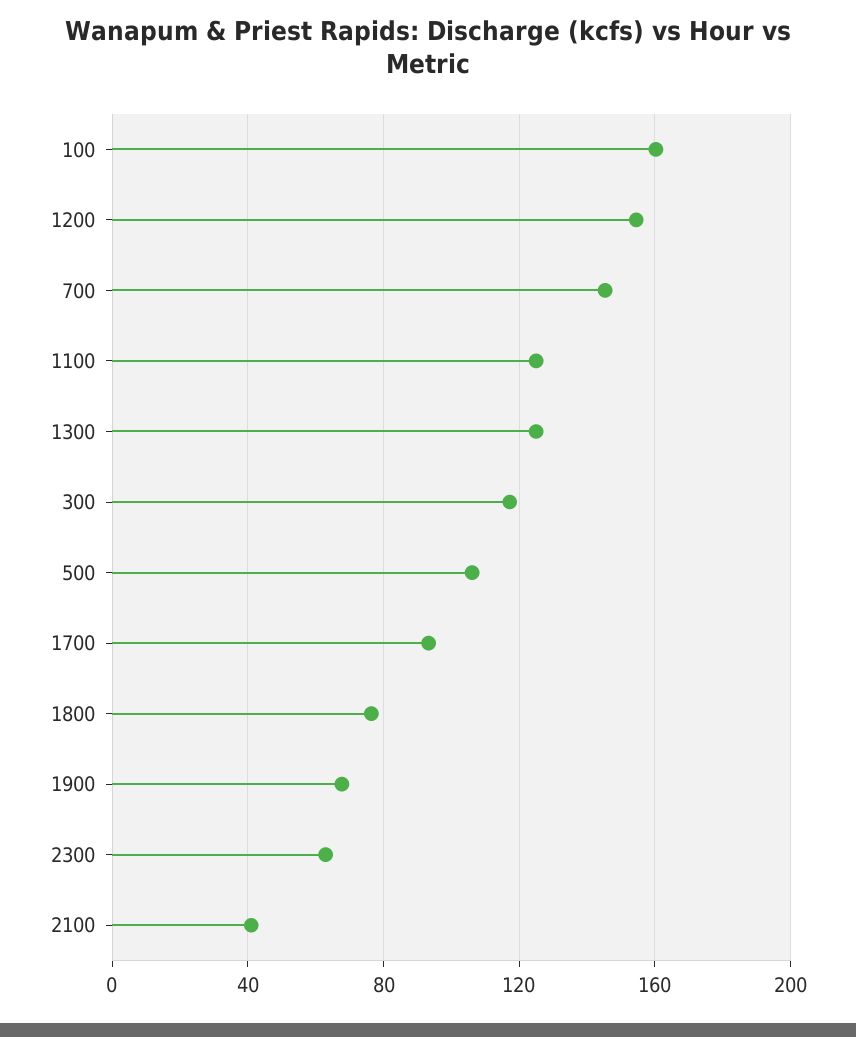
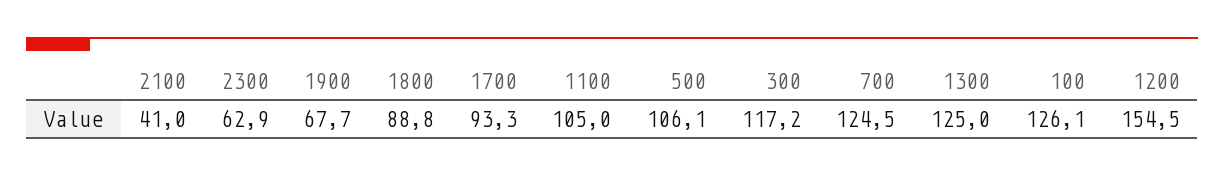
  {
-   "100": 160,
+   "100": 126.1,
    "1200": 154.5,
-   "700": 145,
+   "700": 124.5,
-   "1100": 125,
+   "1100": 105,
    "1300": 125,
    "300": 117.2,
    "500": 106.1,
    "1700": 93.3,
-   "1800": 75,
+   "1800": 88.8,
    "1900": 67.7,
    "2300": 62.9,
    "2100": 41
  }

